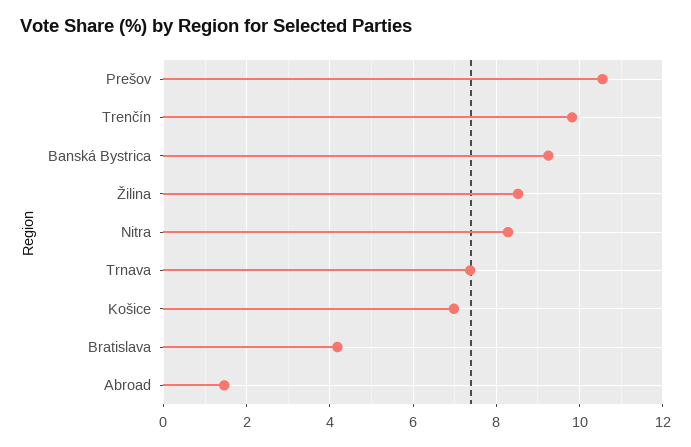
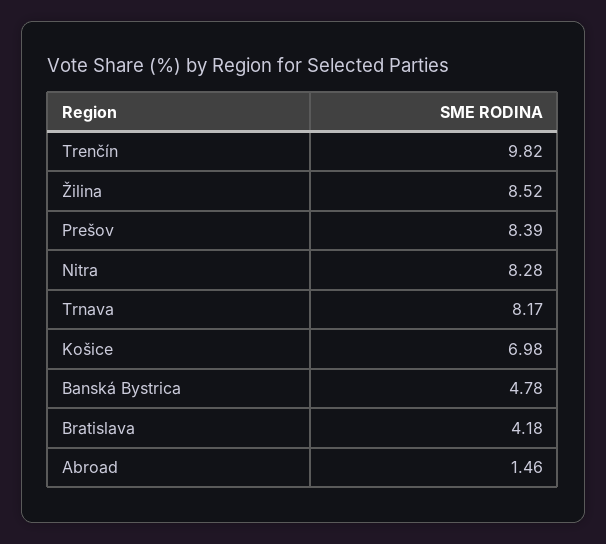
  {
-   "Prešov": 10.6,
+   "Prešov": 8.39,
    "Trenčín": 9.82,
-   "Banská Bystrica": 9.2,
+   "Banská Bystrica": 4.78,
    "Žilina": 8.52,
    "Nitra": 8.28,
-   "Trnava": 7.4,
+   "Trnava": 8.17,
    "Košice": 6.98,
    "Bratislava": 4.18,
    "Abroad": 1.46
  }

